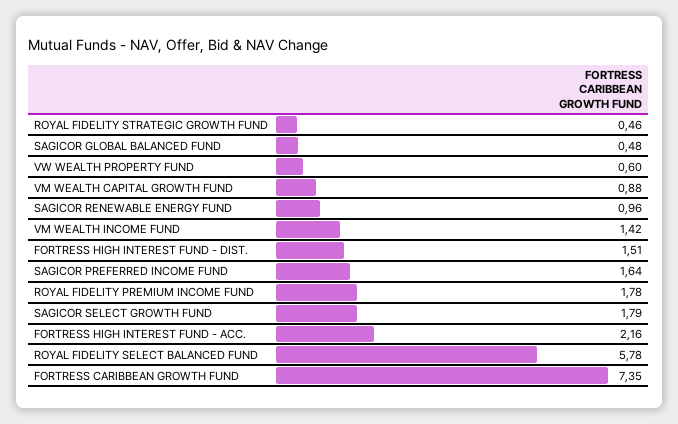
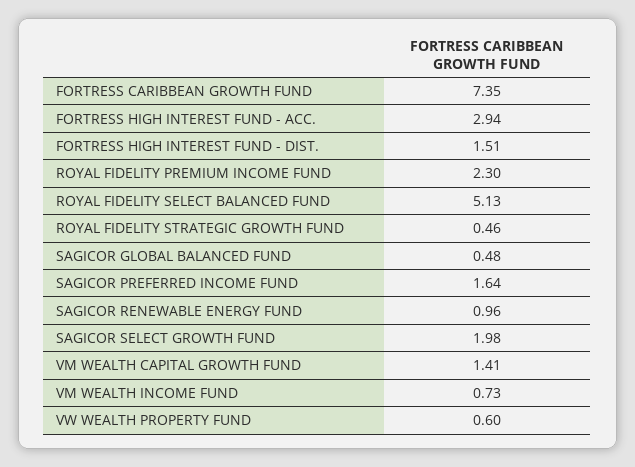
  {
    "ROYAL FIDELITY STRATEGIC GROWTH FUND": 0.46,
    "SAGICOR GLOBAL BALANCED FUND": 0.48,
    "VW WEALTH PROPERTY FUND": 0.6,
-   "VM WEALTH CAPITAL GROWTH FUND": 0.88,
+   "VM WEALTH CAPITAL GROWTH FUND": 1.41,
    "SAGICOR RENEWABLE ENERGY FUND": 0.96,
-   "VM WEALTH INCOME FUND": 1.42,
+   "VM WEALTH INCOME FUND": 0.73,
    "FORTRESS HIGH INTEREST FUND - DIST.": 1.51,
    "SAGICOR PREFERRED INCOME FUND": 1.64,
-   "ROYAL FIDELITY PREMIUM INCOME FUND": 1.78,
+   "ROYAL FIDELITY PREMIUM INCOME FUND": 2.3,
-   "SAGICOR SELECT GROWTH FUND": 1.79,
+   "SAGICOR SELECT GROWTH FUND": 1.98,
-   "FORTRESS HIGH INTEREST FUND - ACC.": 2.16,
+   "FORTRESS HIGH INTEREST FUND - ACC.": 2.94,
-   "ROYAL FIDELITY SELECT BALANCED FUND": 5.78,
+   "ROYAL FIDELITY SELECT BALANCED FUND": 5.13,
    "FORTRESS CARIBBEAN GROWTH FUND": 7.35
  }

